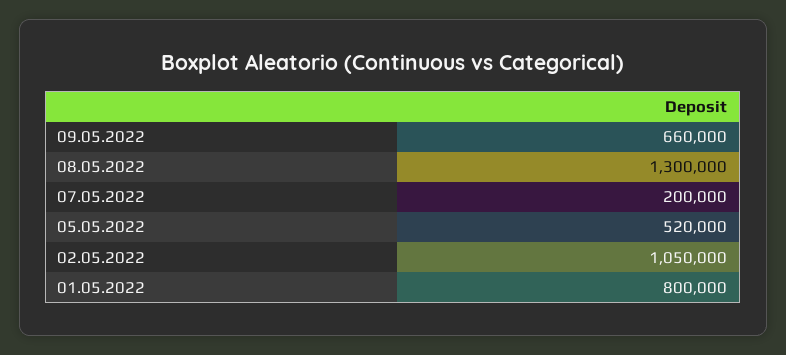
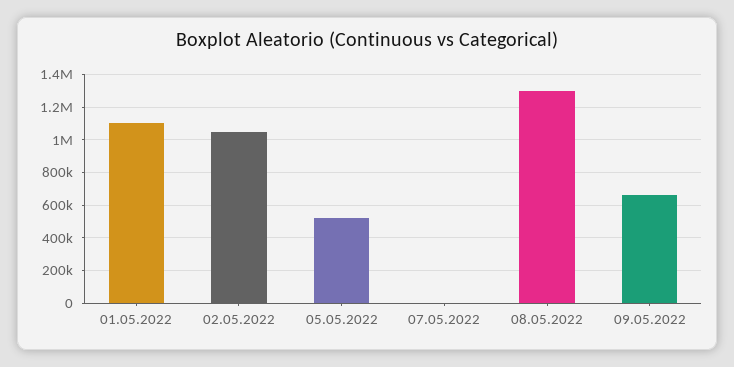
  {
    "09.05.2022": 660000,
    "08.05.2022": 1300000,
-   "07.05.2022": 200000,
+   "07.05.2022": 0,
    "05.05.2022": 520000,
    "02.05.2022": 1050000,
-   "01.05.2022": 800000
+   "01.05.2022": 1100000
  }

